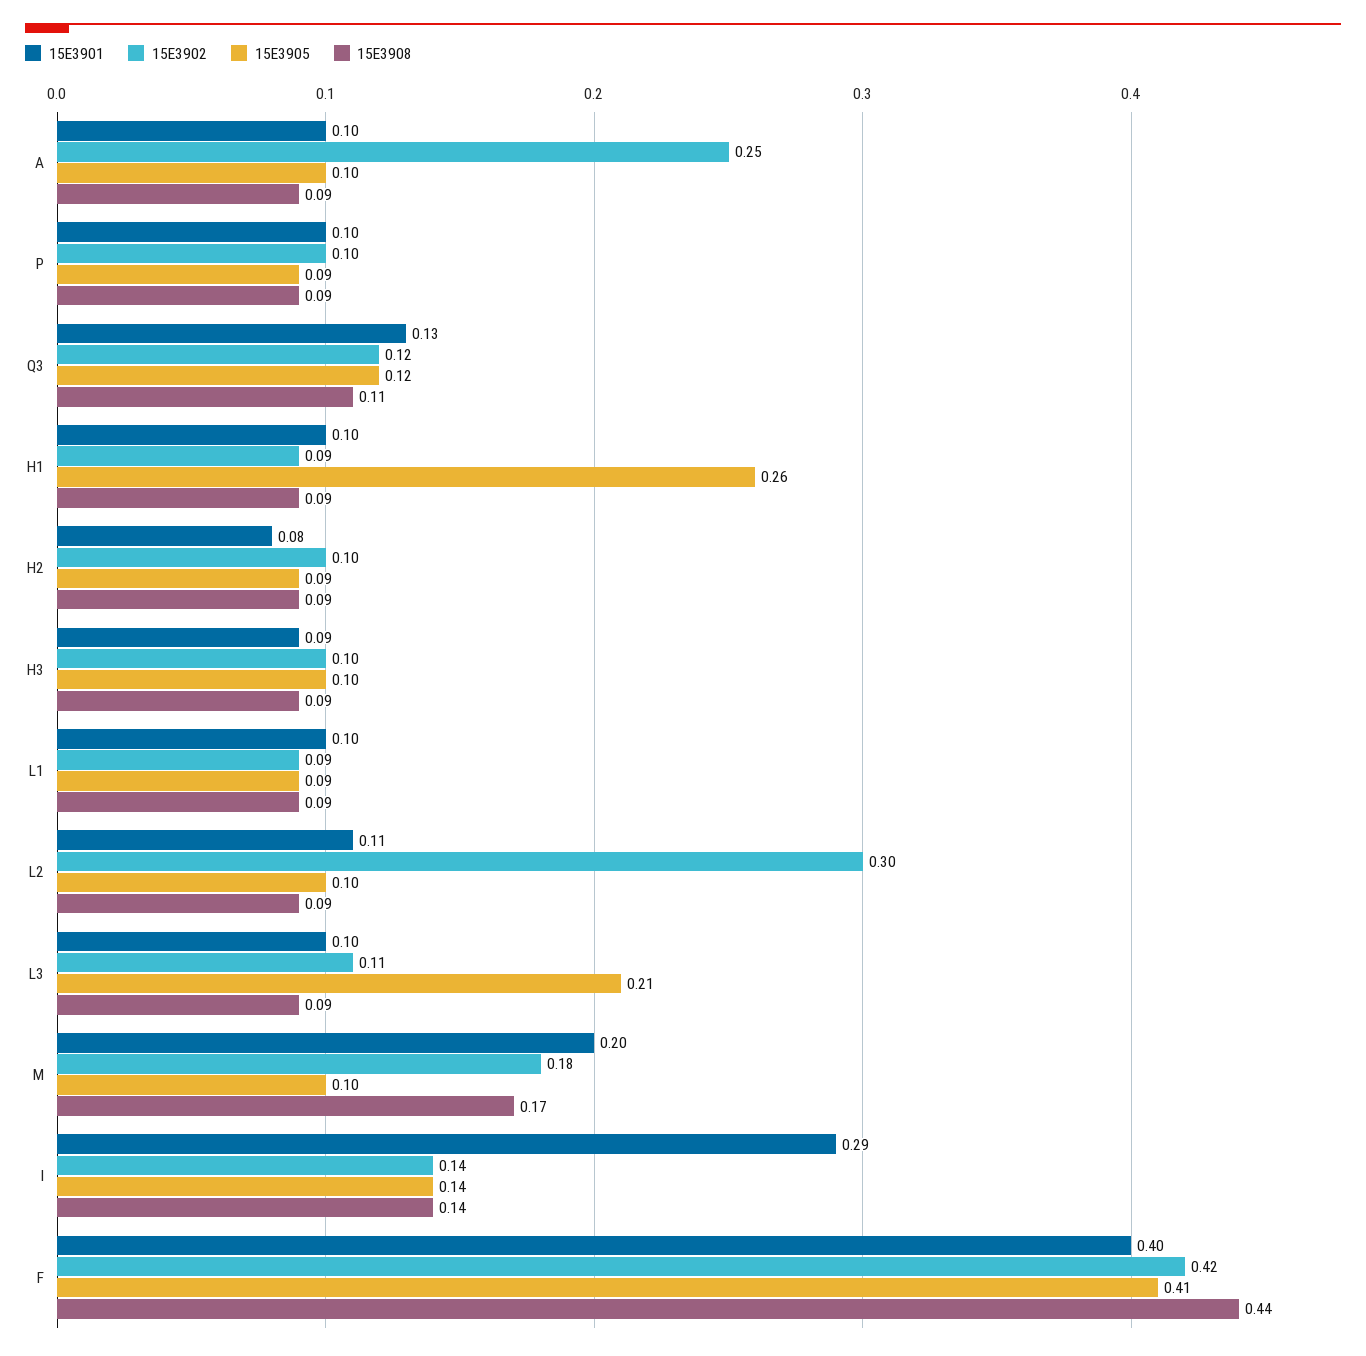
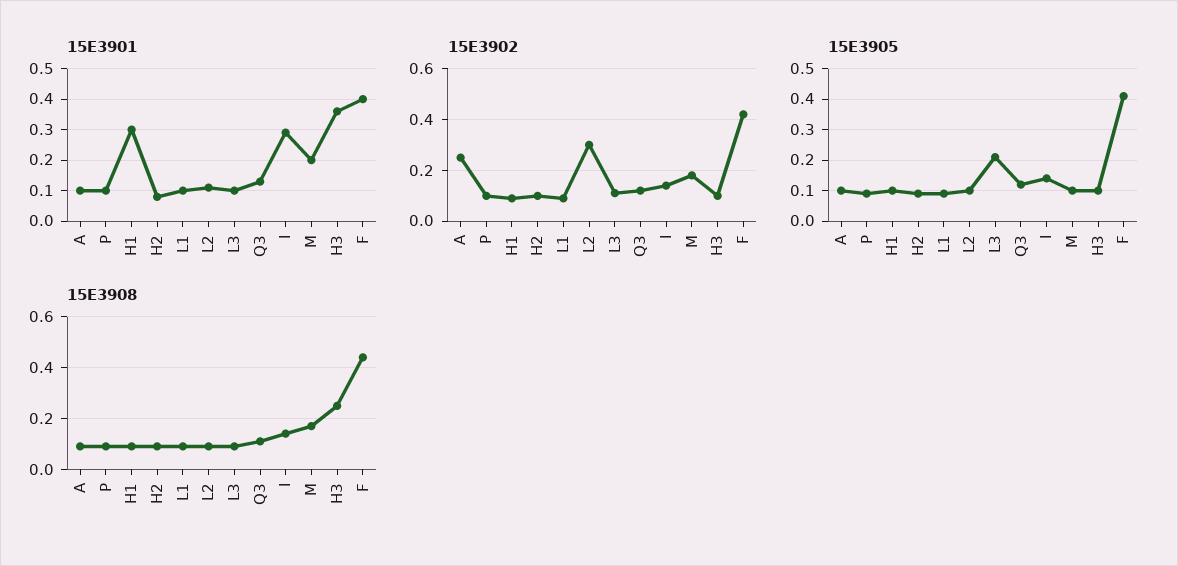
  {
    "15E3901": {
      "A": 0.1,
      "P": 0.1,
      "Q3": 0.13,
-     "H1": 0.1,
+     "H1": 0.3,
      "H2": 0.08,
-     "H3": 0.09,
+     "H3": 0.35,
      "L1": 0.1,
      "L2": 0.11,
      "L3": 0.1,
      "M": 0.2,
      "I": 0.29,
      "F": 0.4
    },
    "15E3902": {
      "A": 0.25,
      "P": 0.1,
      "Q3": 0.12,
      "H1": 0.09,
      "H2": 0.1,
      "H3": 0.1,
      "L1": 0.09,
      "L2": 0.3,
      "L3": 0.11,
      "M": 0.18,
      "I": 0.14,
      "F": 0.42
    },
    "15E3905": {
      "A": 0.1,
      "P": 0.09,
      "Q3": 0.12,
-     "H1": 0.26,
+     "H1": 0.1,
      "H2": 0.09,
      "H3": 0.1,
      "L1": 0.09,
      "L2": 0.1,
      "L3": 0.21,
      "M": 0.1,
      "I": 0.14,
      "F": 0.41
    },
    "15E3908": {
      "A": 0.09,
      "P": 0.09,
      "Q3": 0.11,
      "H1": 0.09,
      "H2": 0.09,
-     "H3": 0.09,
+     "H3": 0.25,
      "L1": 0.09,
      "L2": 0.09,
      "L3": 0.09,
      "M": 0.17,
      "I": 0.14,
      "F": 0.44
    }
  }

